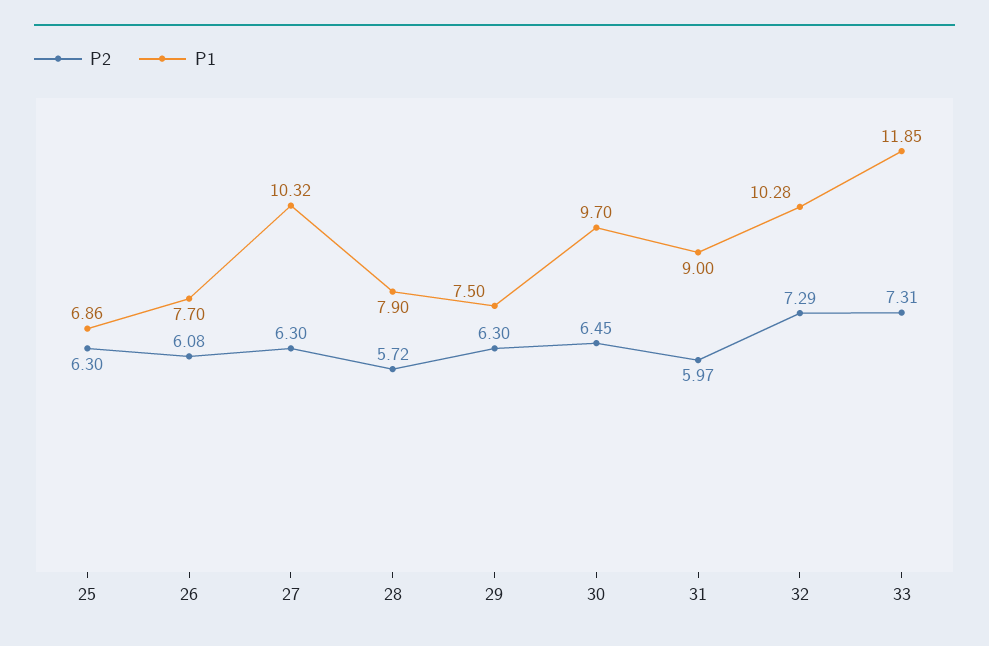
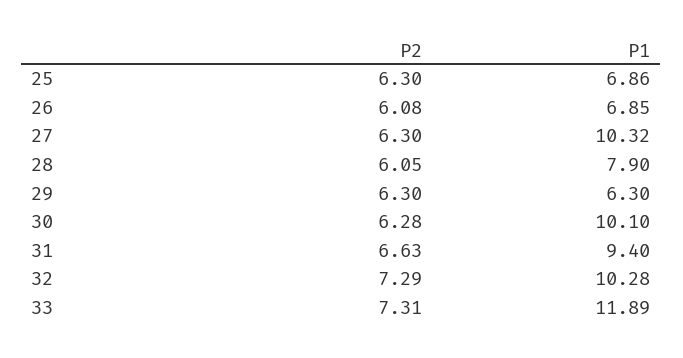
  {
    "P2": {
      "25": 6.3,
      "26": 6.08,
      "27": 6.3,
-     "28": 5.72,
+     "28": 6.05,
      "29": 6.3,
-     "30": 6.45,
+     "30": 6.28,
-     "31": 5.97,
+     "31": 6.63,
      "32": 7.29,
      "33": 7.31
    },
    "P1": {
      "25": 6.86,
-     "26": 7.7,
+     "26": 6.85,
      "27": 10.32,
      "28": 7.9,
-     "29": 7.5,
+     "29": 6.3,
-     "30": 9.7,
+     "30": 10.1,
-     "31": 9,
+     "31": 9.4,
      "32": 10.28,
-     "33": 11.85
+     "33": 11.89
    }
  }

